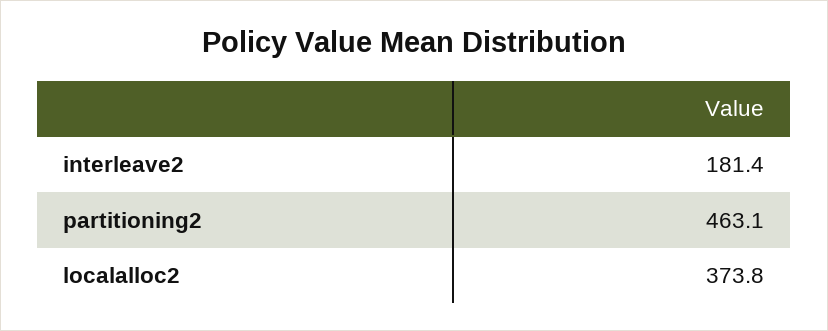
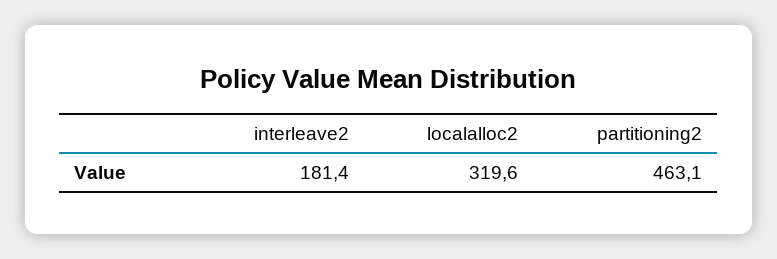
  {
    "interleave2": 181.4,
    "partitioning2": 463.1,
-   "localalloc2": 373.8
+   "localalloc2": 319.6
  }

